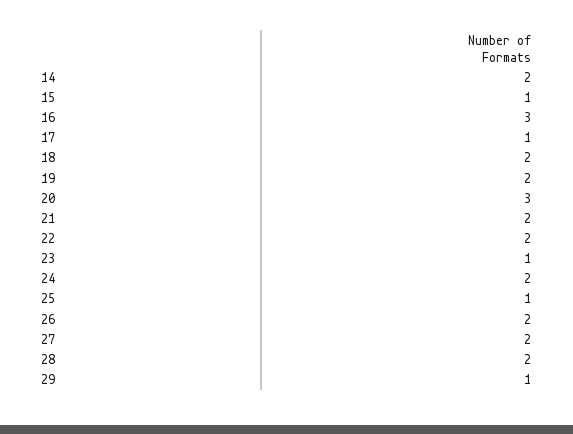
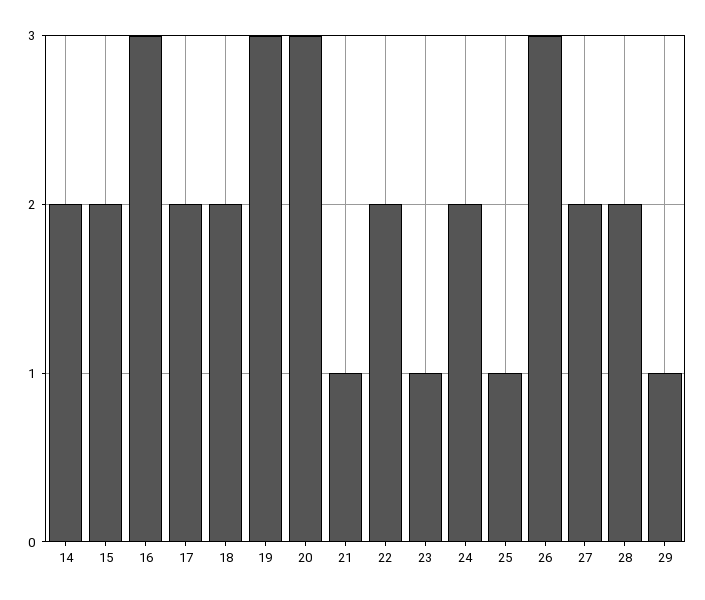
  {
    "14": 2,
-   "15": 1,
+   "15": 2,
    "16": 3,
-   "17": 1,
+   "17": 2,
    "18": 2,
-   "19": 2,
+   "19": 3,
    "20": 3,
-   "21": 2,
+   "21": 1,
    "22": 2,
    "23": 1,
    "24": 2,
    "25": 1,
-   "26": 2,
+   "26": 3,
    "27": 2,
    "28": 2,
    "29": 1
  }

